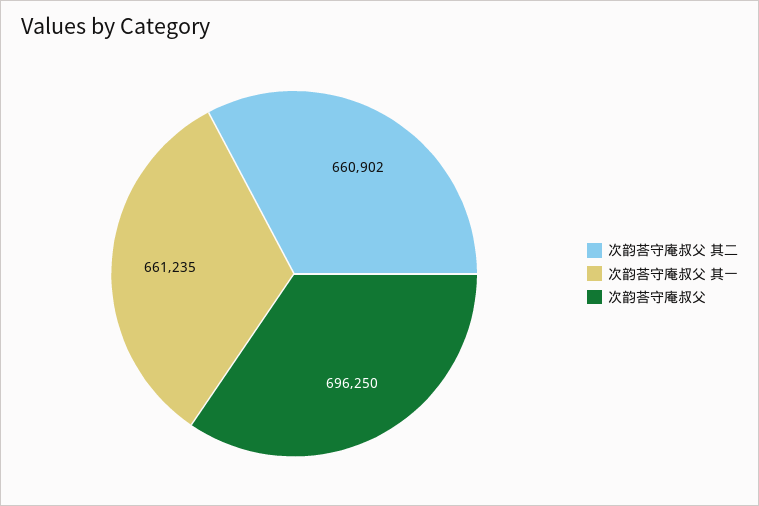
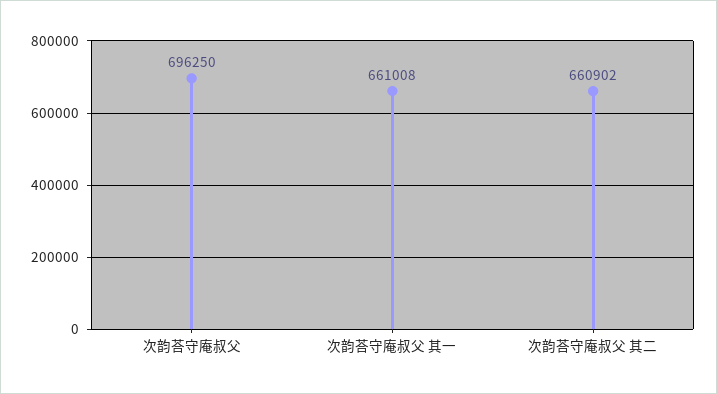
  {
    "次韵荅守庵叔父 其二": 660902,
-   "次韵荅守庵叔父 其一": 661235,
+   "次韵荅守庵叔父 其一": 661008,
    "次韵荅守庵叔父": 696250
  }

